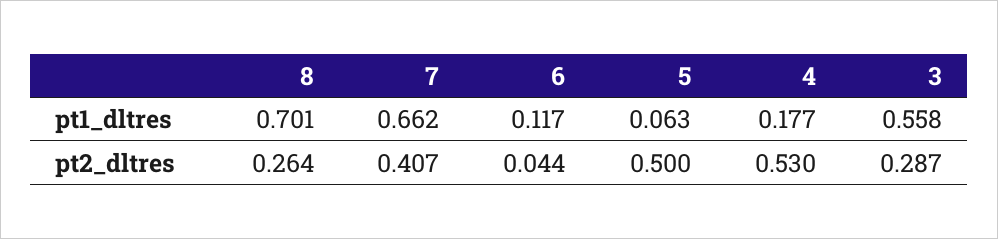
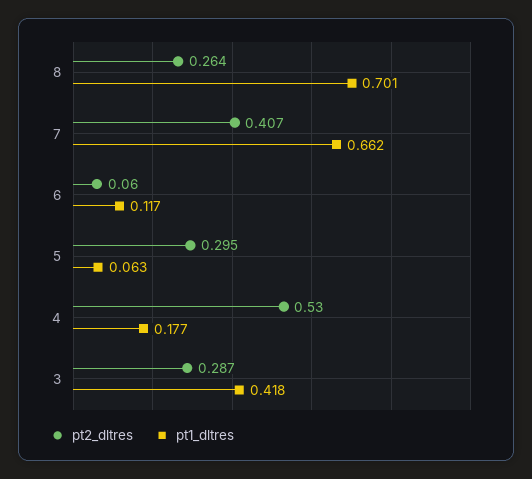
  {
    "pt1_dltres": {
      "8": 0.701,
      "7": 0.662,
      "6": 0.117,
      "5": 0.063,
      "4": 0.177,
-     "3": 0.558
+     "3": 0.418
    },
    "pt2_dltres": {
      "8": 0.264,
      "7": 0.407,
-     "6": 0.044,
+     "6": 0.06,
-     "5": 0.5,
+     "5": 0.295,
      "4": 0.53,
      "3": 0.287
    }
  }

